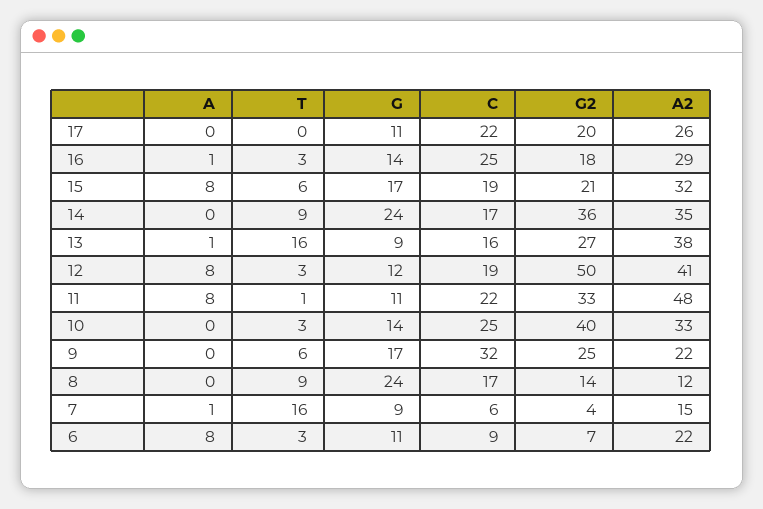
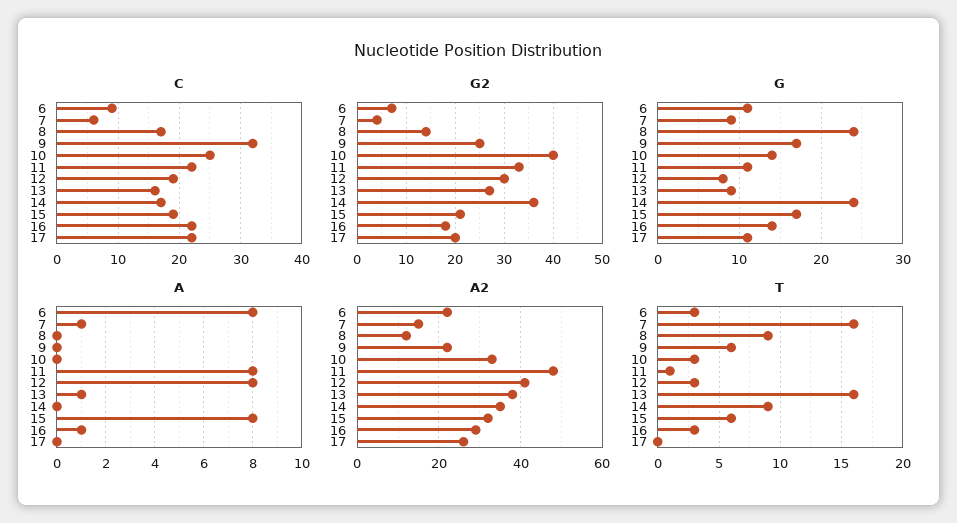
  {
    "A": {
      "17": 0,
      "16": 1,
      "15": 8,
      "14": 0,
      "13": 1,
      "12": 8,
      "11": 8,
      "10": 0,
      "9": 0,
      "8": 0,
      "7": 1,
      "6": 8
    },
    "T": {
      "17": 0,
      "16": 3,
      "15": 6,
      "14": 9,
      "13": 16,
      "12": 3,
      "11": 1,
      "10": 3,
      "9": 6,
      "8": 9,
      "7": 16,
      "6": 3
    },
    "G": {
      "17": 11,
      "16": 14,
      "15": 17,
      "14": 24,
      "13": 9,
-     "12": 12,
+     "12": 8,
      "11": 11,
      "10": 14,
      "9": 17,
      "8": 24,
      "7": 9,
      "6": 11
    },
    "C": {
      "17": 22,
-     "16": 25,
+     "16": 22,
      "15": 19,
      "14": 17,
      "13": 16,
      "12": 19,
      "11": 22,
      "10": 25,
      "9": 32,
      "8": 17,
      "7": 6,
      "6": 9
    },
    "G2": {
      "17": 20,
      "16": 18,
      "15": 21,
      "14": 36,
      "13": 27,
-     "12": 50,
+     "12": 30,
      "11": 33,
      "10": 40,
      "9": 25,
      "8": 14,
      "7": 4,
      "6": 7
    },
    "A2": {
      "17": 26,
      "16": 29,
      "15": 32,
      "14": 35,
      "13": 38,
      "12": 41,
      "11": 48,
      "10": 33,
      "9": 22,
      "8": 12,
      "7": 15,
      "6": 22
    }
  }

